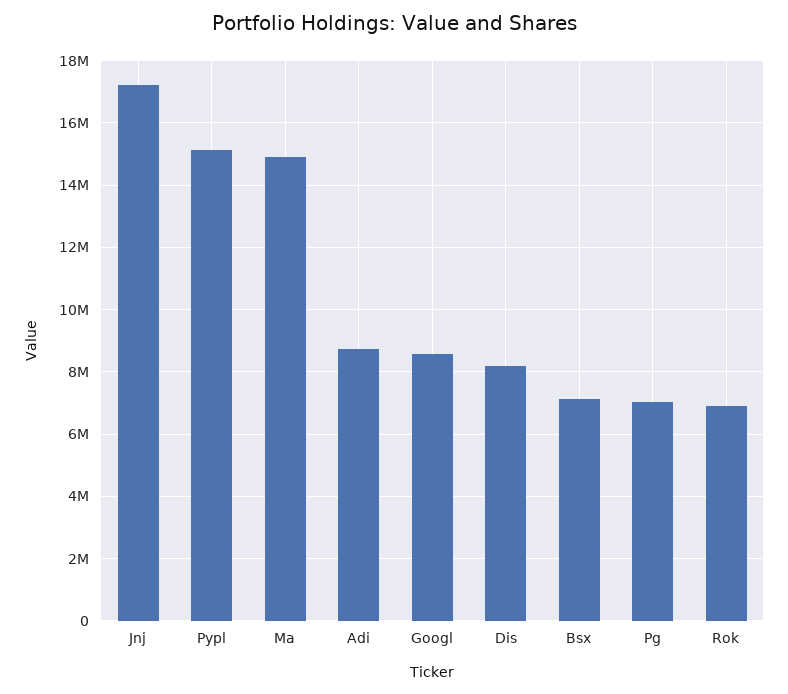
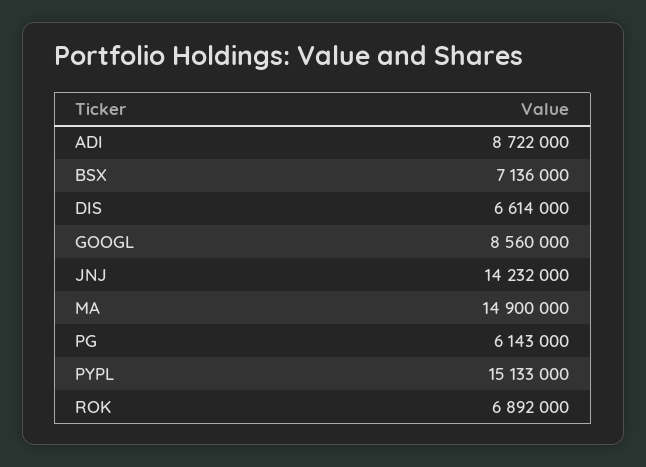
  {
-   "Jnj": 17200000,
+   "Jnj": 14232000,
    "Pypl": 15133000,
    "Ma": 14900000,
    "Adi": 8722000,
    "Googl": 8560000,
-   "Dis": 8200000,
+   "Dis": 6614000,
    "Bsx": 7136000,
-   "Pg": 7000000,
+   "Pg": 6143000,
    "Rok": 6892000
  }

